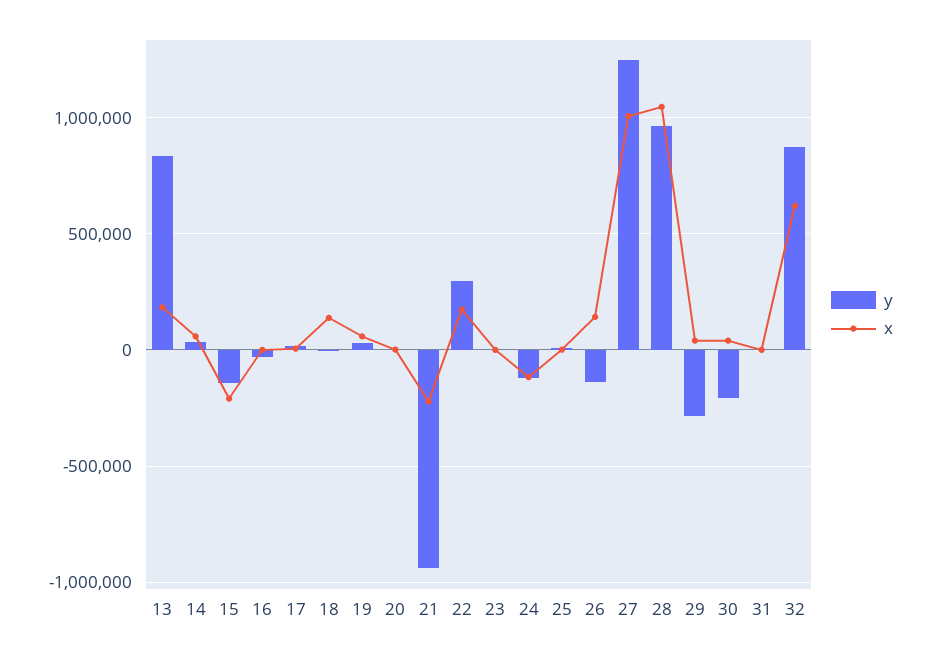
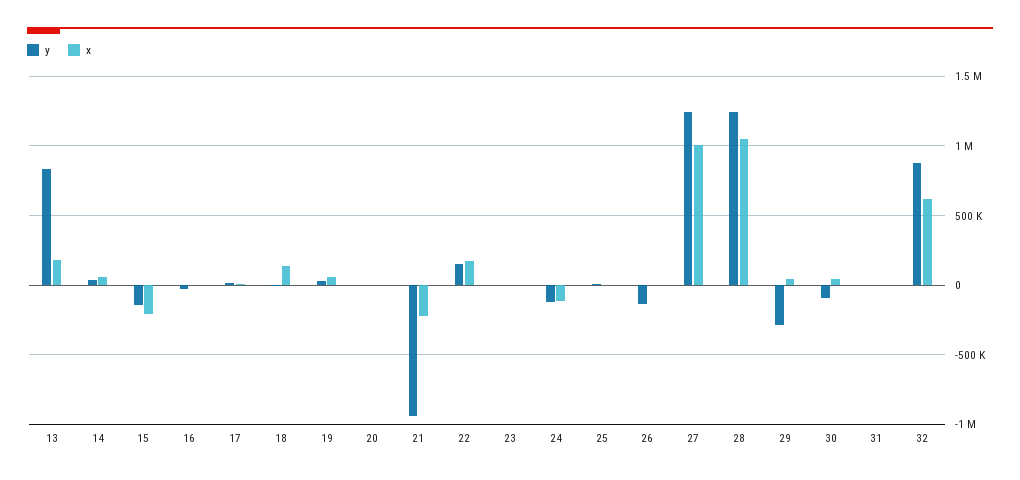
  {
    "y": {
      "13": 850000,
      "14": 50000,
      "15": -150000,
      "16": -50000,
      "17": 0,
      "18": 0,
      "19": 50000,
      "20": 0,
      "21": -950000,
-     "22": 300000,
+     "22": 150000,
      "23": 0,
      "24": -100000,
      "25": 0,
      "26": -150000,
      "27": 1250000,
-     "28": 950000,
+     "28": 1250000,
      "29": -300000,
-     "30": -200000,
+     "30": -100000,
      "31": 0,
      "32": 850000
    },
    "x": {
      "13": 200000,
      "14": 50000,
      "15": -200000,
      "16": 0,
      "17": 0,
      "18": 150000,
      "19": 50000,
      "20": 0,
      "21": -200000,
      "22": 150000,
      "23": 0,
      "24": -100000,
      "25": 0,
-     "26": 150000,
+     "26": 0,
      "27": 1000000,
      "28": 1050000,
      "29": 50000,
      "30": 50000,
      "31": 0,
      "32": 600000
    }
  }

